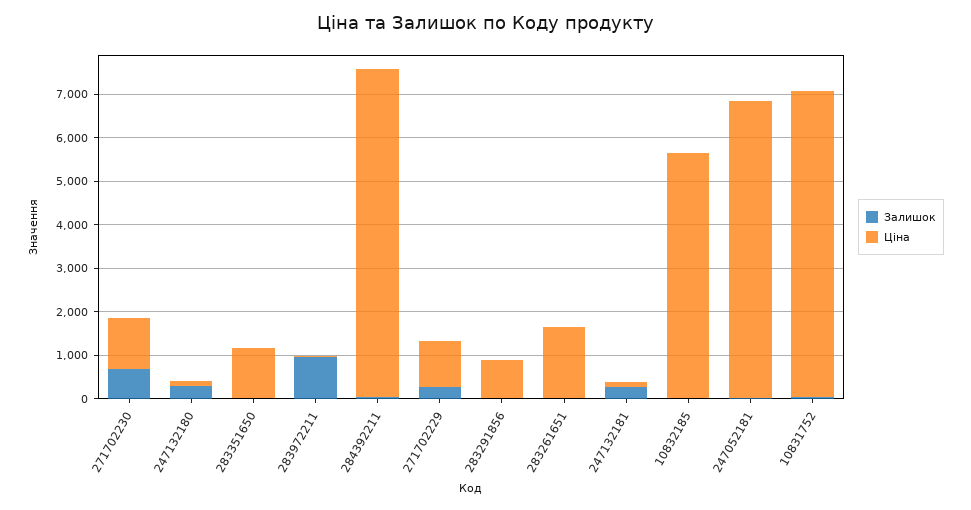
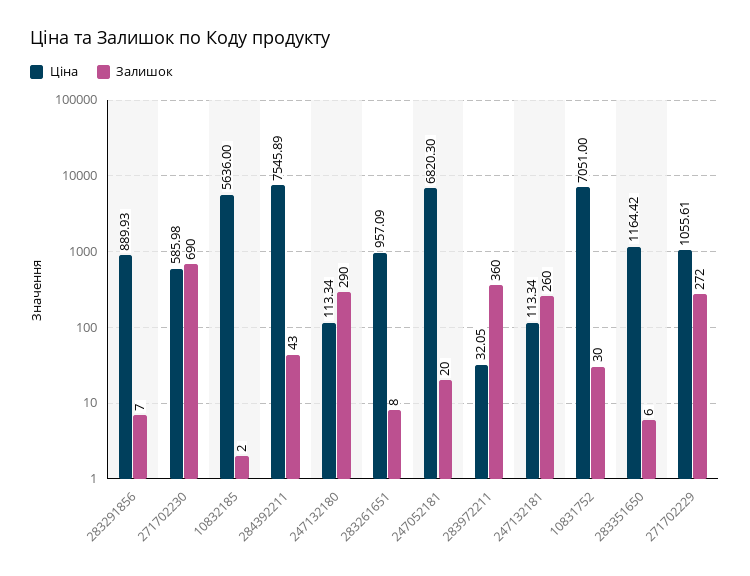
  {
    "Залишок": {
      "271702230": 690,
      "247132180": 290,
      "283351650": 6,
-     "283972211": 1000,
+     "283972211": 360,
      "284392211": 43,
      "271702229": 272,
      "283291856": 7,
      "283261651": 8,
      "247132181": 260,
      "10832185": 2,
      "247052181": 20,
      "10831752": 30
    },
    "Ціна": {
-     "271702230": 1200,
+     "271702230": 585.98,
      "247132180": 113.34,
      "283351650": 1164.42,
      "283972211": 32.05,
      "284392211": 7545.89,
      "271702229": 1055.61,
      "283291856": 889.93,
-     "283261651": 1600,
+     "283261651": 957.09,
      "247132181": 113.34,
      "10832185": 5636,
      "247052181": 6820.3,
      "10831752": 7051
    }
  }

